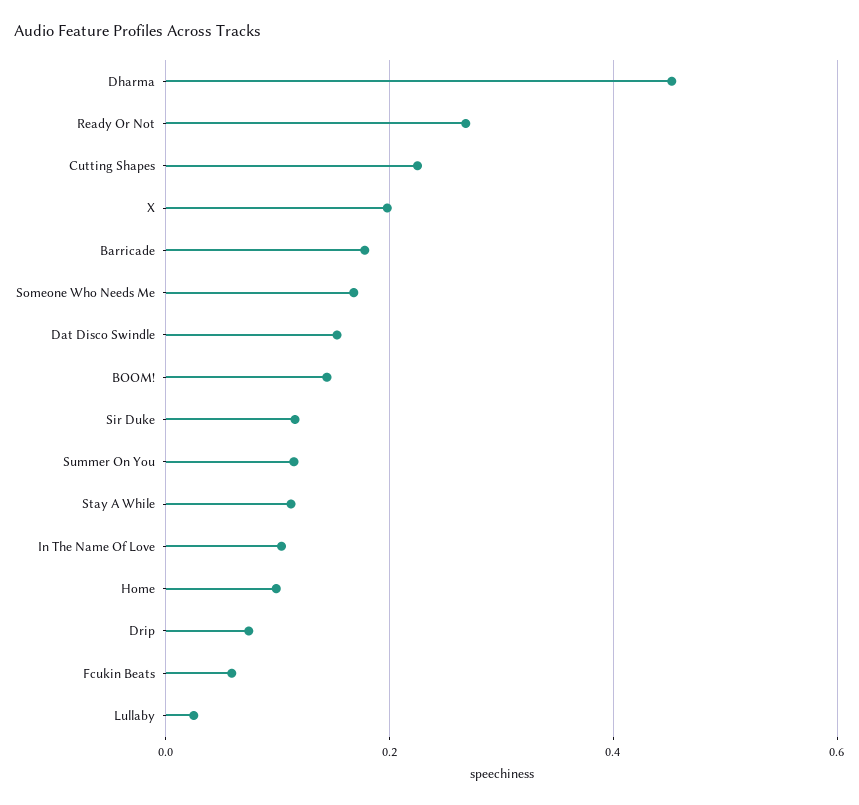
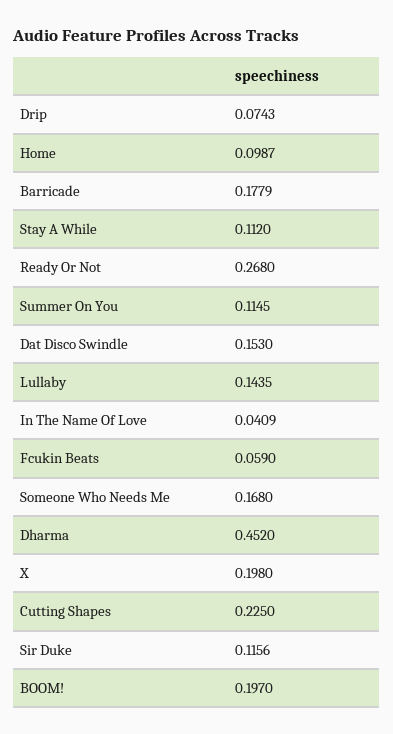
  {
    "Dharma": 0.452,
    "Ready Or Not": 0.268,
    "Cutting Shapes": 0.225,
    "X": 0.198,
    "Barricade": 0.1779,
    "Someone Who Needs Me": 0.168,
    "Dat Disco Swindle": 0.153,
-   "BOOM!": 0.14,
+   "BOOM!": 0.197,
    "Sir Duke": 0.1156,
    "Summer On You": 0.1145,
    "Stay A While": 0.112,
-   "In The Name Of Love": 0.1,
+   "In The Name Of Love": 0.0409,
    "Home": 0.0987,
    "Drip": 0.0743,
    "Fcukin Beats": 0.059,
-   "Lullaby": 0.02
+   "Lullaby": 0.1435
  }

